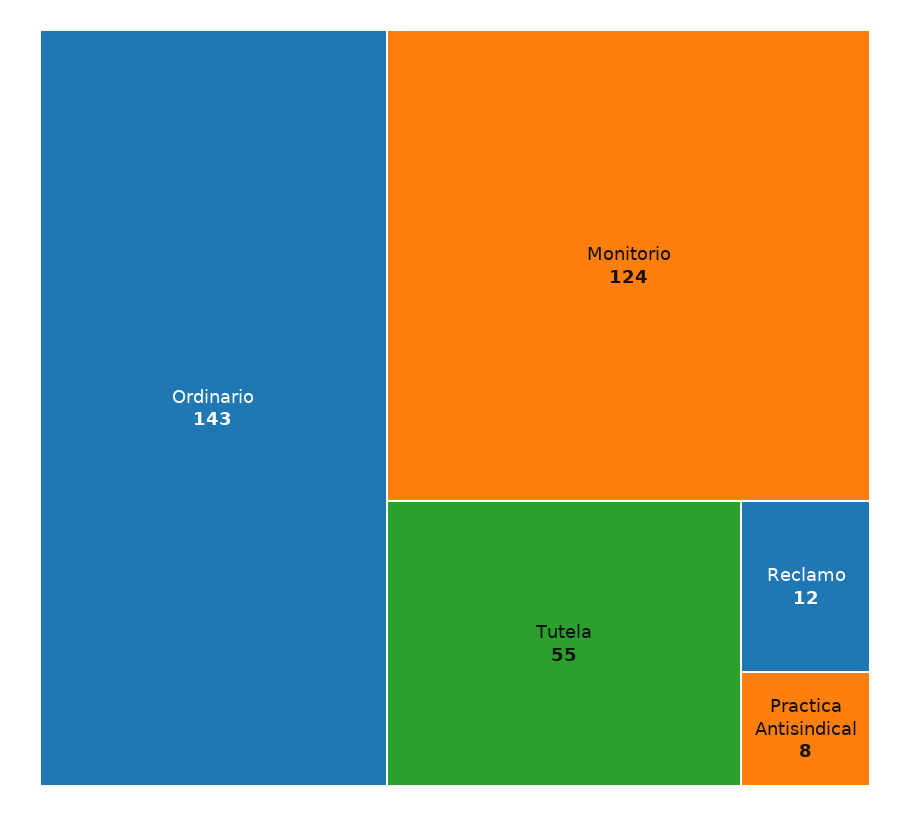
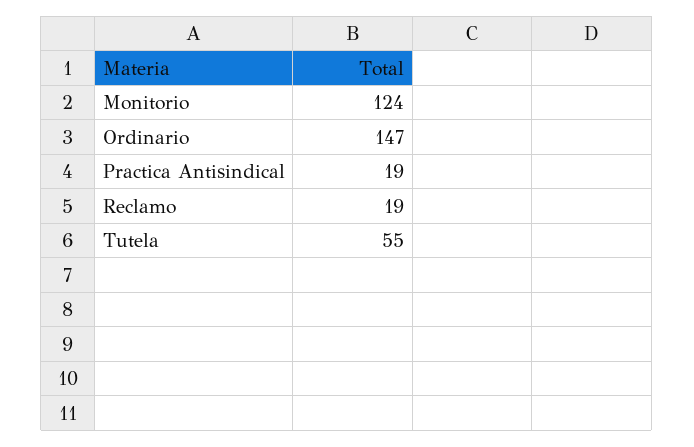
  {
-   "Ordinario": 143,
+   "Ordinario": 147,
    "Monitorio": 124,
    "Tutela": 55,
-   "Reclamo": 12,
+   "Reclamo": 19,
-   "Practica Antisindical": 8
+   "Practica Antisindical": 19
  }

